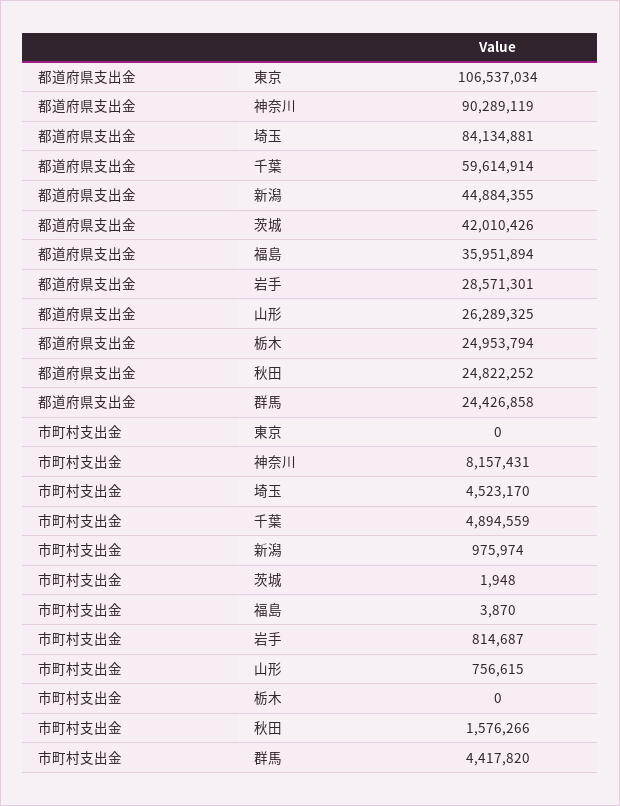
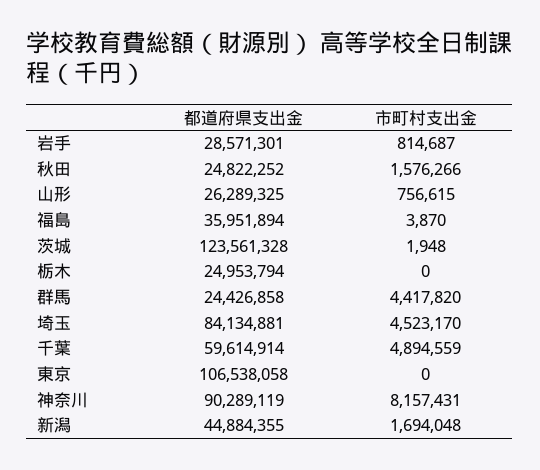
  {
    "都道府県支出金": {
-     "東京": 106537034,
+     "東京": 106538058,
      "神奈川": 90289119,
      "埼玉": 84134881,
      "千葉": 59614914,
      "新潟": 44884355,
-     "茨城": 42010426,
+     "茨城": 123561328,
      "福島": 35951894,
      "岩手": 28571301,
      "山形": 26289325,
      "栃木": 24953794,
      "秋田": 24822252,
      "群馬": 24426858
    },
    "市町村支出金": {
      "東京": 0,
      "神奈川": 8157431,
      "埼玉": 4523170,
      "千葉": 4894559,
-     "新潟": 975974,
+     "新潟": 1694048,
      "茨城": 1948,
      "福島": 3870,
      "岩手": 814687,
      "山形": 756615,
      "栃木": 0,
      "秋田": 1576266,
      "群馬": 4417820
    }
  }

